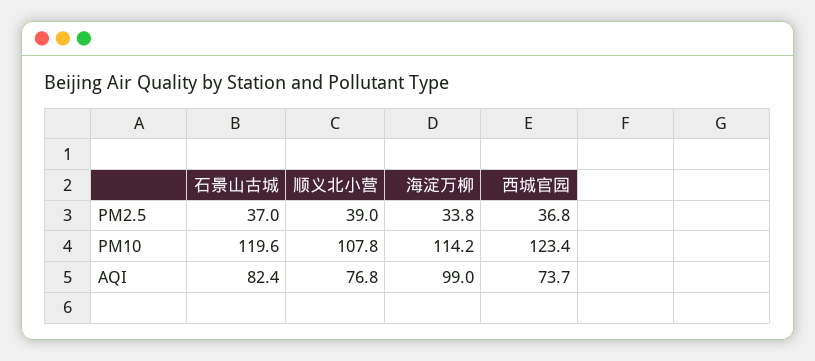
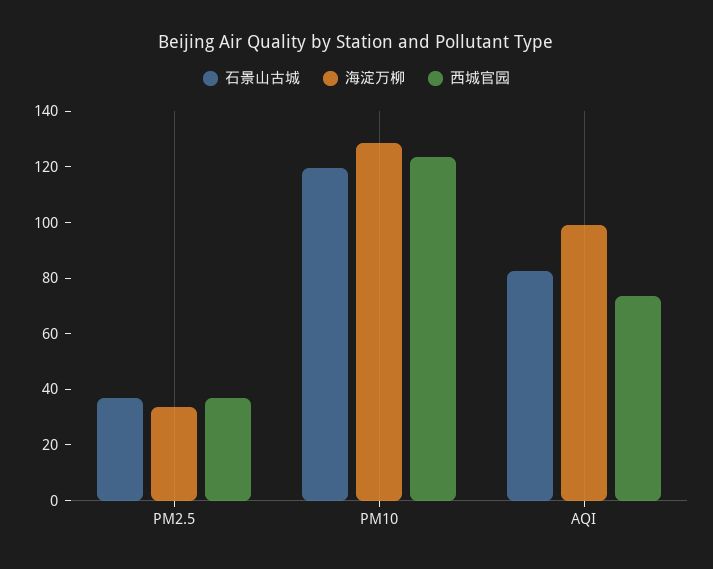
  {
    "石景山古城": {
      "PM2.5": 37,
      "PM10": 119.6,
      "AQI": 82.4
    },
-   "顺义北小营": {
-     "PM2.5": 39,
-     "PM10": 107.8,
-     "AQI": 76.8
-   },
    "海淀万柳": {
      "PM2.5": 33.8,
-     "PM10": 114.2,
+     "PM10": 130,
      "AQI": 99
    },
    "西城官园": {
      "PM2.5": 36.8,
      "PM10": 123.4,
      "AQI": 73.7
    }
  }

